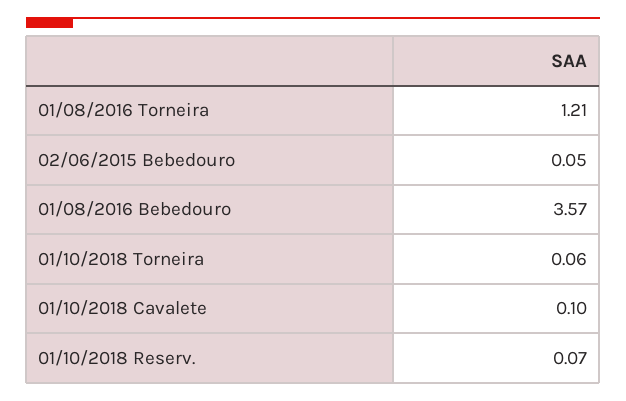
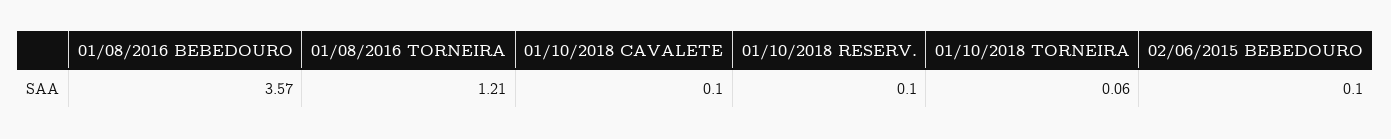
  {
    "01/08/2016 Torneira": 1.21,
-   "02/06/2015 Bebedouro": 0.05,
+   "02/06/2015 Bebedouro": 0.1,
    "01/08/2016 Bebedouro": 3.57,
    "01/10/2018 Torneira": 0.06,
    "01/10/2018 Cavalete": 0.1,
-   "01/10/2018 Reserv.": 0.07
+   "01/10/2018 Reserv.": 0.1
  }

